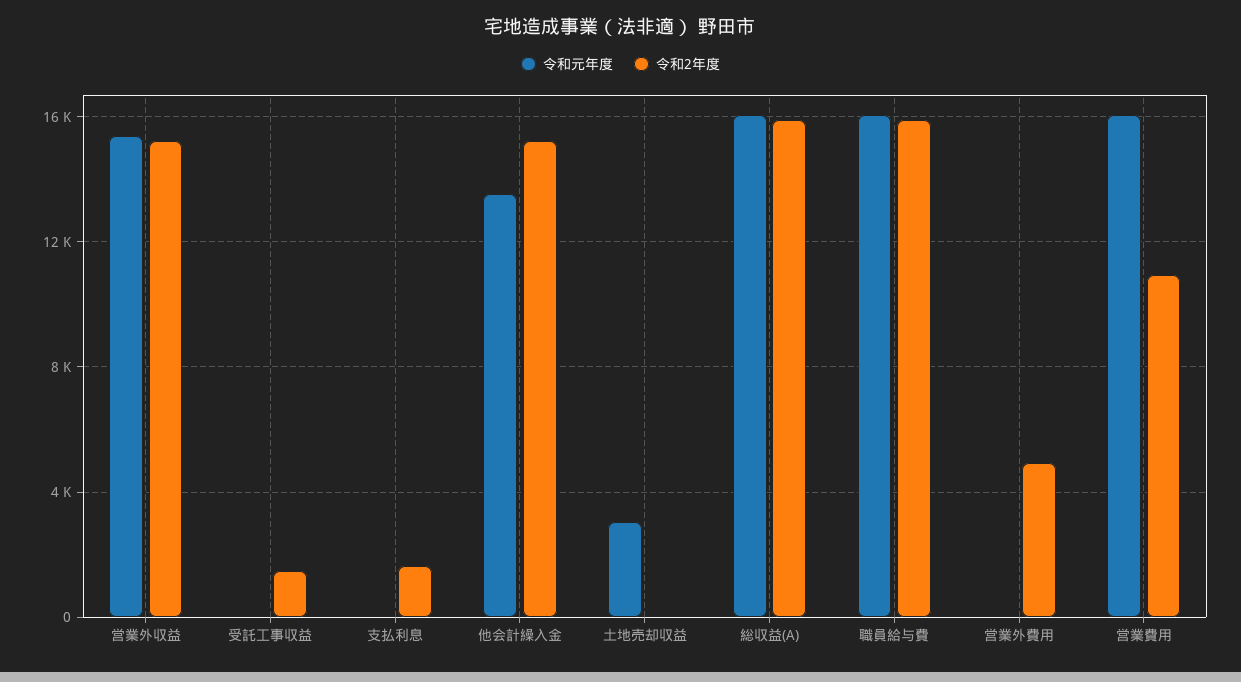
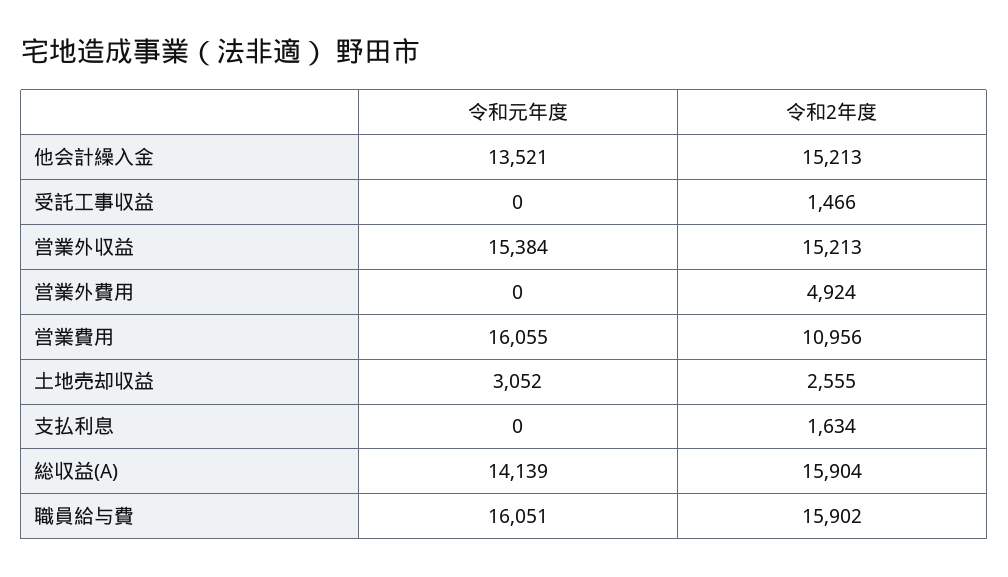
  {
    "令和元年度": {
      "営業外収益": 15384,
      "受託工事収益": 0,
      "支払利息": 0,
      "他会計繰入金": 13521,
      "土地売却収益": 3052,
-     "総収益(A)": 16000,
+     "総収益(A)": 14139,
      "職員給与費": 16051,
      "営業外費用": 0,
      "営業費用": 16055
    },
    "令和2年度": {
      "営業外収益": 15213,
      "受託工事収益": 1466,
      "支払利息": 1634,
      "他会計繰入金": 15213,
-     "土地売却収益": 0,
+     "土地売却収益": 2555,
      "総収益(A)": 15904,
      "職員給与費": 15902,
      "営業外費用": 4924,
      "営業費用": 10956
    }
  }

